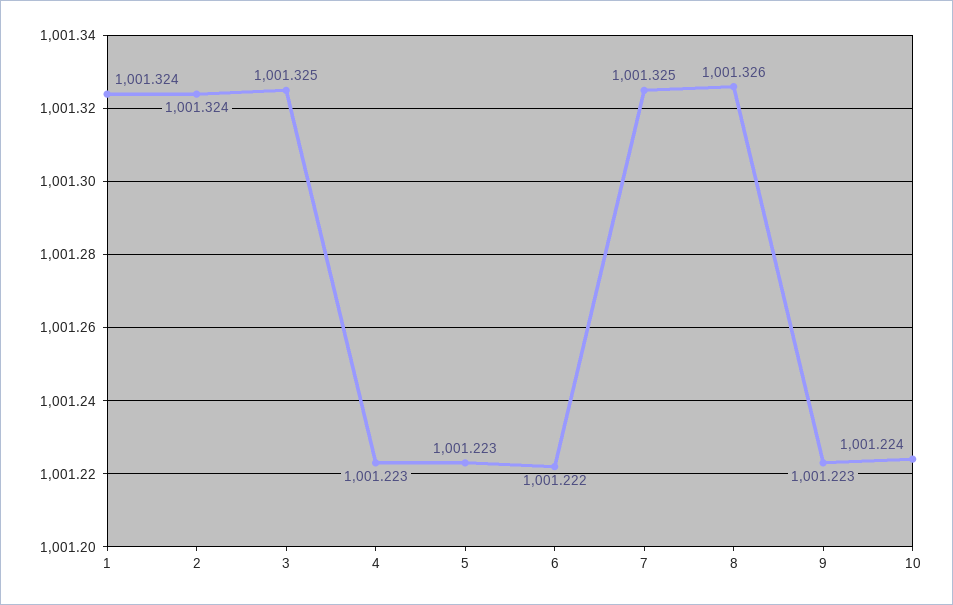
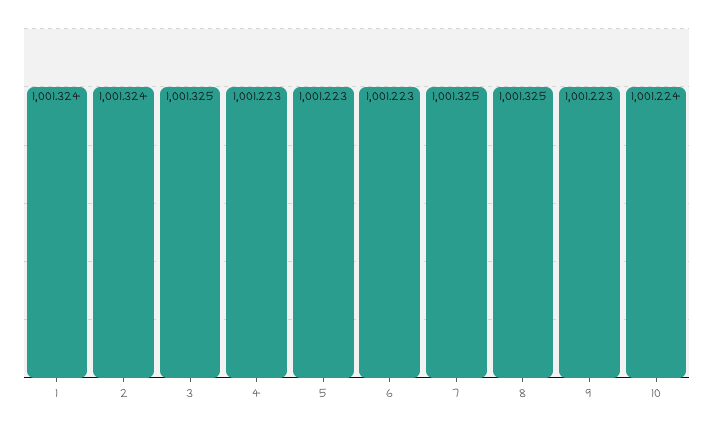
  {
    "1": 1001.324,
    "2": 1001.324,
    "3": 1001.325,
    "4": 1001.223,
    "5": 1001.223,
-   "6": 1001.222,
+   "6": 1001.223,
    "7": 1001.325,
-   "8": 1001.326,
+   "8": 1001.325,
    "9": 1001.223,
    "10": 1001.224
  }

